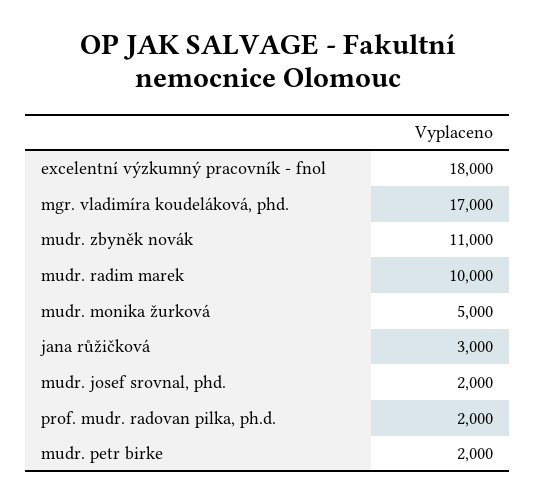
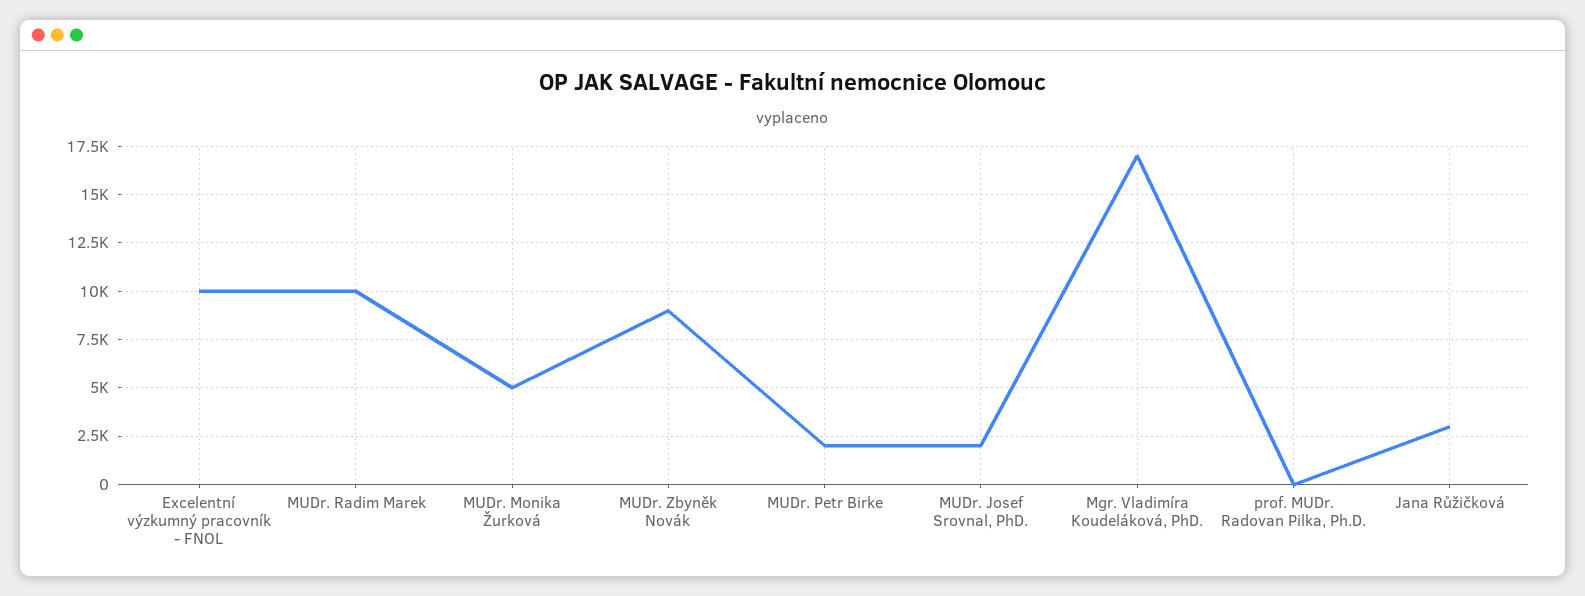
  {
-   "excelentní výzkumný pracovník - fnol": 18000,
+   "excelentní výzkumný pracovník - fnol": 10000,
    "mgr. vladimíra koudeláková, phd.": 17000,
-   "mudr. zbyněk novák": 11000,
+   "mudr. zbyněk novák": 9000,
    "mudr. radim marek": 10000,
    "mudr. monika žurková": 5000,
    "jana růžičková": 3000,
    "mudr. josef srovnal, phd.": 2000,
-   "prof. mudr. radovan pilka, ph.d.": 2000,
+   "prof. mudr. radovan pilka, ph.d.": 0,
    "mudr. petr birke": 2000
  }

